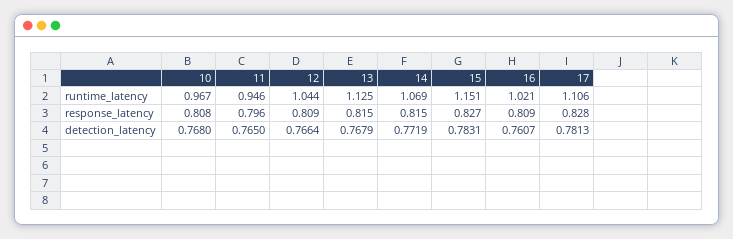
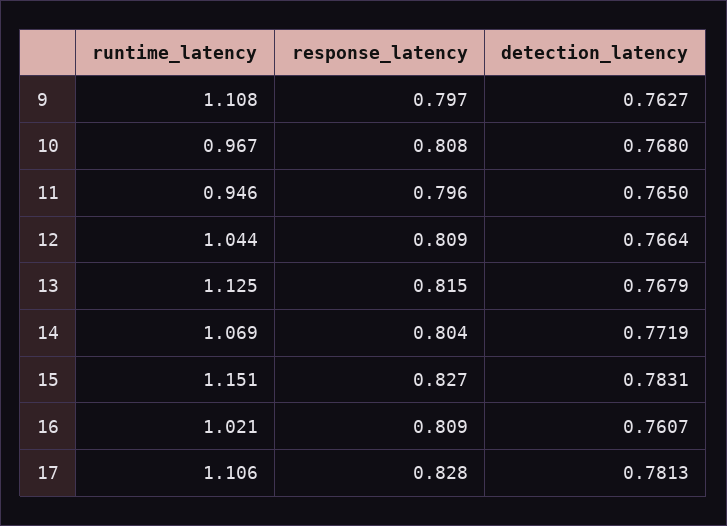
  {
    "10": {
      "runtime_latency": 0.967,
      "response_latency": 0.808,
      "detection_latency": 0.768
    },
    "11": {
      "runtime_latency": 0.946,
      "response_latency": 0.796,
      "detection_latency": 0.765
    },
    "12": {
      "runtime_latency": 1.044,
      "response_latency": 0.809,
      "detection_latency": 0.7664
    },
    "13": {
      "runtime_latency": 1.125,
      "response_latency": 0.815,
      "detection_latency": 0.7679
    },
    "14": {
      "runtime_latency": 1.069,
-     "response_latency": 0.815,
+     "response_latency": 0.804,
      "detection_latency": 0.7719
    },
    "15": {
      "runtime_latency": 1.151,
      "response_latency": 0.827,
      "detection_latency": 0.7831
    },
    "16": {
      "runtime_latency": 1.021,
      "response_latency": 0.809,
      "detection_latency": 0.7607
    },
    "17": {
      "runtime_latency": 1.106,
      "response_latency": 0.828,
      "detection_latency": 0.7813
-   }
+   },
+   "9": {
+     "runtime_latency": 1.108,
+     "response_latency": 0.797,
+     "detection_latency": 0.7627
+   }
  }

